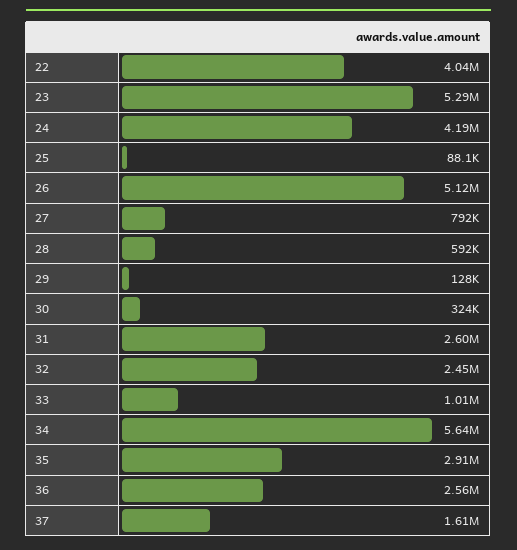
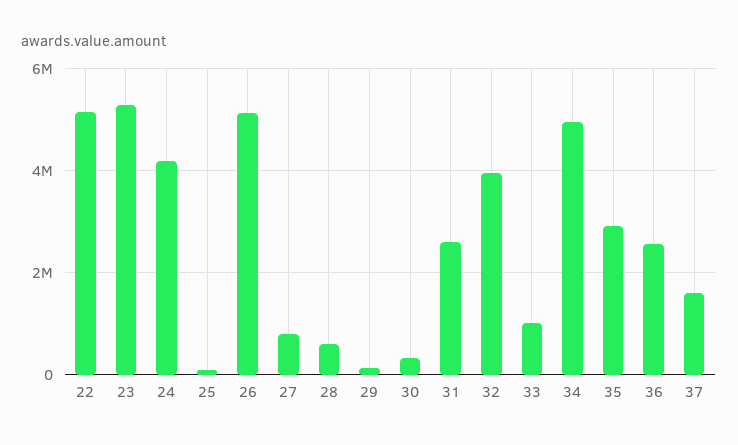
  {
-   "22": 4040000,
+   "22": 5200000,
    "23": 5290000,
    "24": 4190000,
    "25": 88100,
    "26": 5120000,
    "27": 792000,
    "28": 592000,
    "29": 128000,
    "30": 324000,
    "31": 2600000,
-   "32": 2450000,
+   "32": 4000000,
    "33": 1010000,
-   "34": 5640000,
+   "34": 5000000,
    "35": 2910000,
    "36": 2560000,
    "37": 1610000
  }

